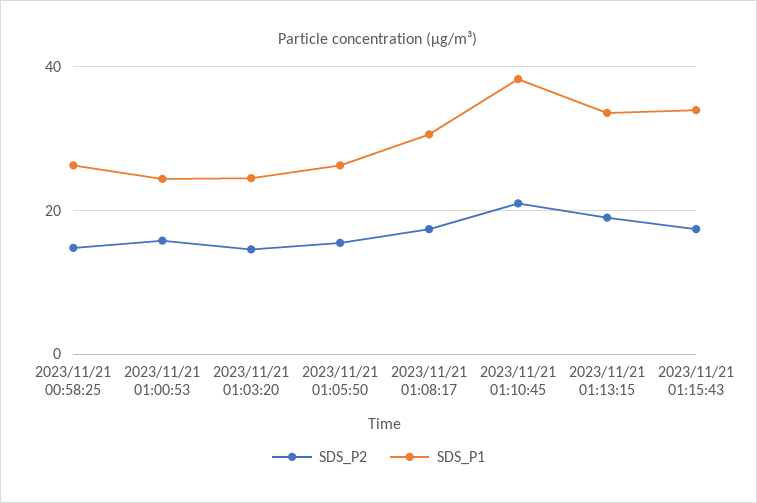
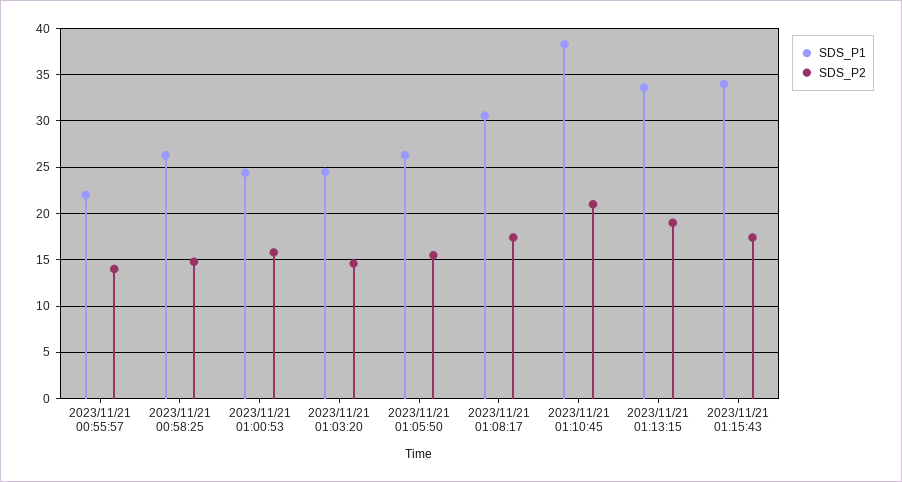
  {
    "SDS_P2": {
      "2023/11/21 00:58:25": 15,
      "2023/11/21 01:00:53": 16,
      "2023/11/21 01:03:20": 15,
      "2023/11/21 01:05:50": 16,
      "2023/11/21 01:08:17": 17,
      "2023/11/21 01:10:45": 21,
      "2023/11/21 01:13:15": 19,
-     "2023/11/21 01:15:43": 17
+     "2023/11/21 01:15:43": 17,
+     "2023/11/21 00:55:57": 14
    },
    "SDS_P1": {
      "2023/11/21 00:58:25": 26,
      "2023/11/21 01:00:53": 24,
      "2023/11/21 01:03:20": 25,
      "2023/11/21 01:05:50": 26,
      "2023/11/21 01:08:17": 31,
      "2023/11/21 01:10:45": 38,
      "2023/11/21 01:13:15": 34,
-     "2023/11/21 01:15:43": 34
+     "2023/11/21 01:15:43": 34,
+     "2023/11/21 00:55:57": 22
    }
  }

